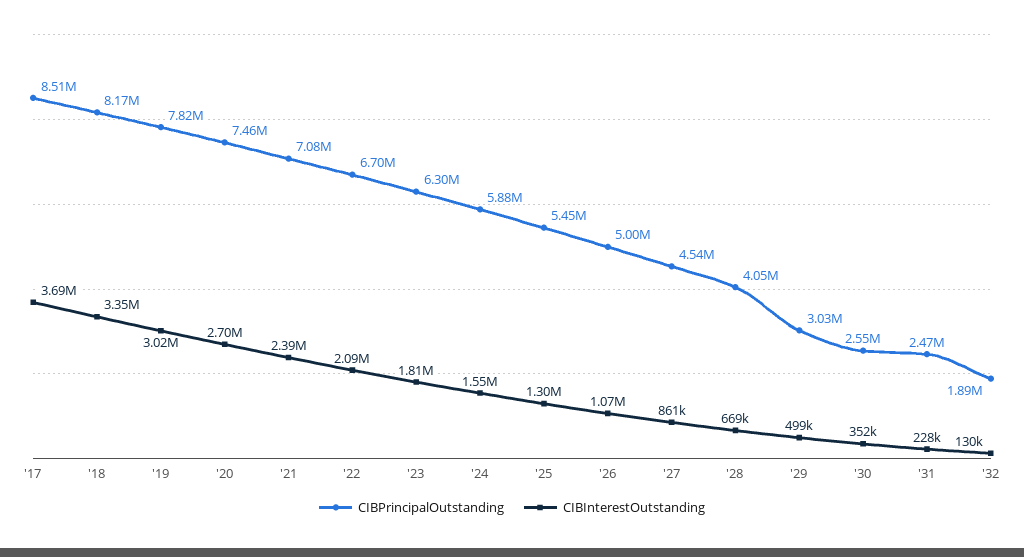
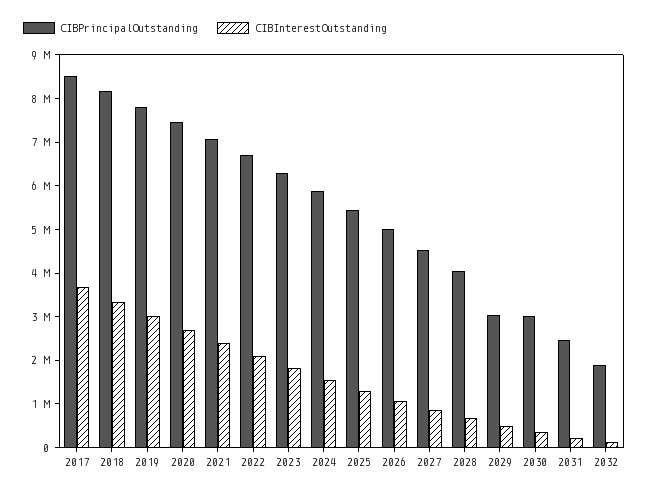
  {
    "CIBPrincipalOutstanding": {
      "'17": 8510000,
      "'18": 8170000,
      "'19": 7820000,
      "'20": 7460000,
      "'21": 7080000,
      "'22": 6700000,
      "'23": 6300000,
      "'24": 5880000,
      "'25": 5450000,
      "'26": 5000000,
      "'27": 4540000,
      "'28": 4050000,
      "'29": 3030000,
-     "'30": 2550000,
+     "'30": 3000000,
      "'31": 2470000,
      "'32": 1890000
    },
    "CIBInterestOutstanding": {
      "'17": 3690000,
      "'18": 3350000,
      "'19": 3020000,
      "'20": 2700000,
      "'21": 2390000,
      "'22": 2090000,
      "'23": 1810000,
      "'24": 1550000,
      "'25": 1300000,
      "'26": 1070000,
      "'27": 861000,
      "'28": 669000,
      "'29": 499000,
      "'30": 352000,
      "'31": 228000,
      "'32": 130000
    }
  }

